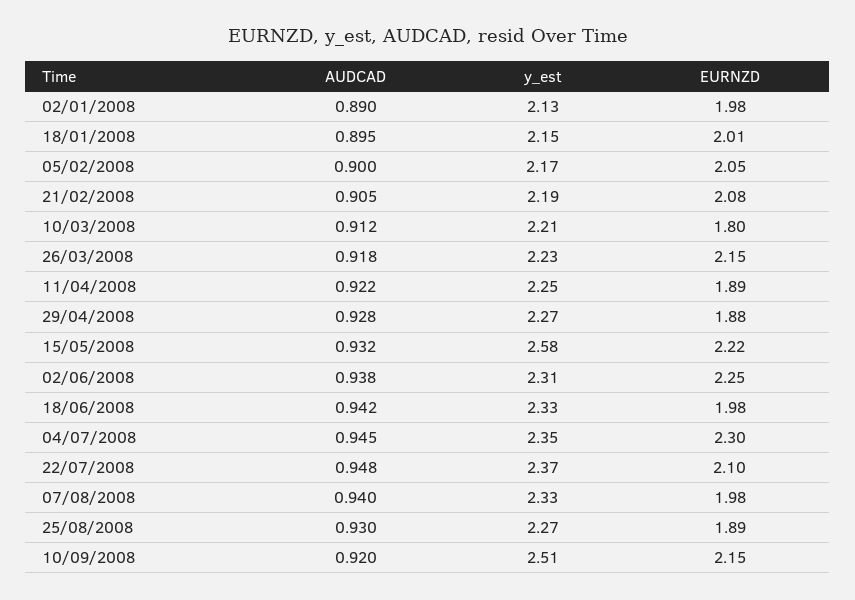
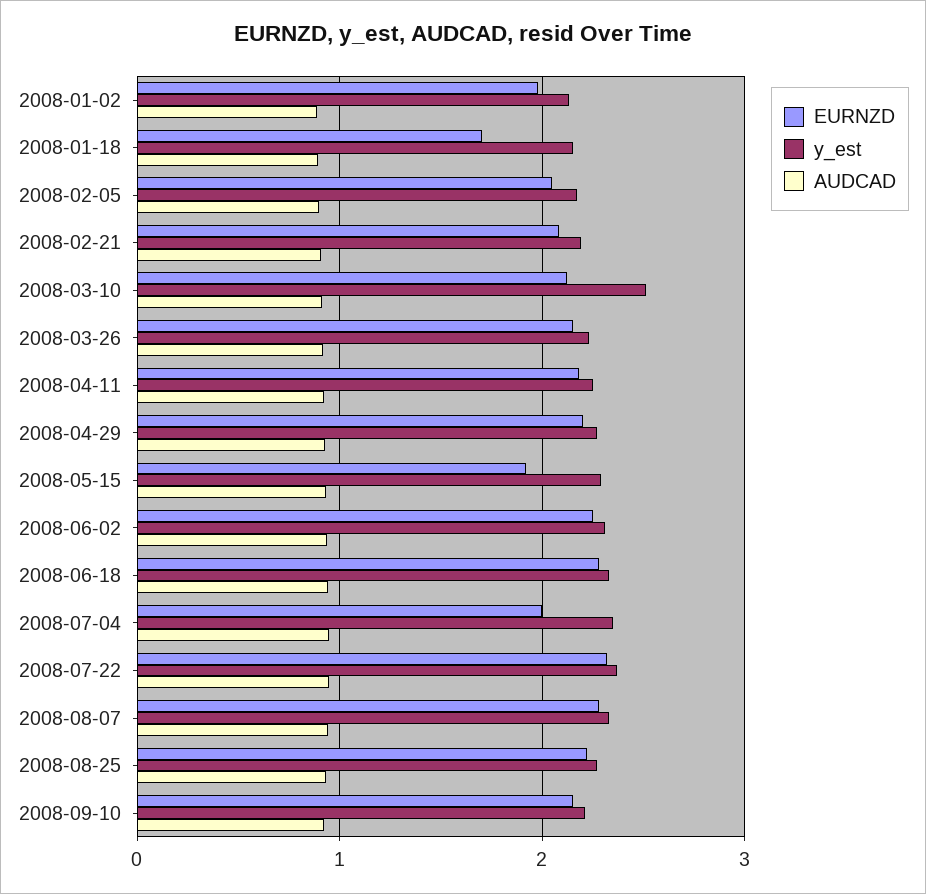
  {
    "AUDCAD": {
      "02/01/2008": 0.89,
      "18/01/2008": 0.895,
      "05/02/2008": 0.9,
      "21/02/2008": 0.905,
      "10/03/2008": 0.912,
      "26/03/2008": 0.918,
      "11/04/2008": 0.922,
      "29/04/2008": 0.928,
      "15/05/2008": 0.932,
      "02/06/2008": 0.938,
      "18/06/2008": 0.942,
      "04/07/2008": 0.945,
      "22/07/2008": 0.948,
      "07/08/2008": 0.94,
      "25/08/2008": 0.93,
      "10/09/2008": 0.92
    },
    "y_est": {
      "02/01/2008": 2.13,
      "18/01/2008": 2.15,
      "05/02/2008": 2.17,
      "21/02/2008": 2.19,
-     "10/03/2008": 2.21,
+     "10/03/2008": 2.5,
      "26/03/2008": 2.23,
      "11/04/2008": 2.25,
      "29/04/2008": 2.27,
-     "15/05/2008": 2.58,
+     "15/05/2008": 2.3,
      "02/06/2008": 2.31,
      "18/06/2008": 2.33,
      "04/07/2008": 2.35,
      "22/07/2008": 2.37,
      "07/08/2008": 2.33,
      "25/08/2008": 2.27,
-     "10/09/2008": 2.51
+     "10/09/2008": 2.2
    },
    "EURNZD": {
      "02/01/2008": 1.98,
-     "18/01/2008": 2.01,
+     "18/01/2008": 1.7,
      "05/02/2008": 2.05,
      "21/02/2008": 2.08,
-     "10/03/2008": 1.8,
+     "10/03/2008": 2.1,
      "26/03/2008": 2.15,
-     "11/04/2008": 1.89,
+     "11/04/2008": 2.2,
-     "29/04/2008": 1.88,
+     "29/04/2008": 2.2,
-     "15/05/2008": 2.22,
+     "15/05/2008": 1.9,
      "02/06/2008": 2.25,
-     "18/06/2008": 1.98,
+     "18/06/2008": 2.3,
-     "04/07/2008": 2.3,
+     "04/07/2008": 2,
-     "22/07/2008": 2.1,
+     "22/07/2008": 2.3,
-     "07/08/2008": 1.98,
+     "07/08/2008": 2.3,
-     "25/08/2008": 1.89,
+     "25/08/2008": 2.2,
      "10/09/2008": 2.15
    }
  }

